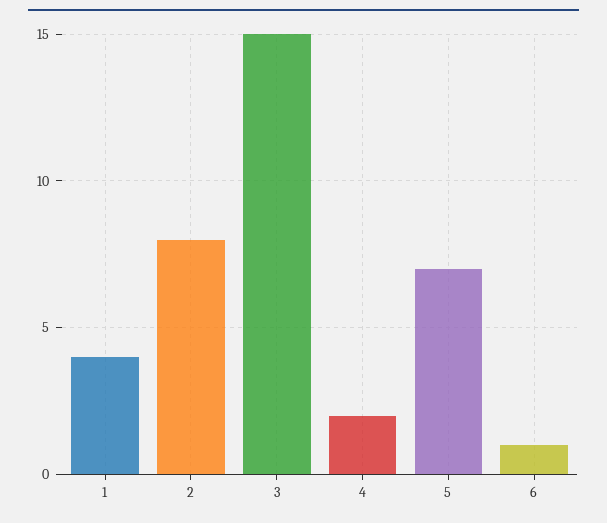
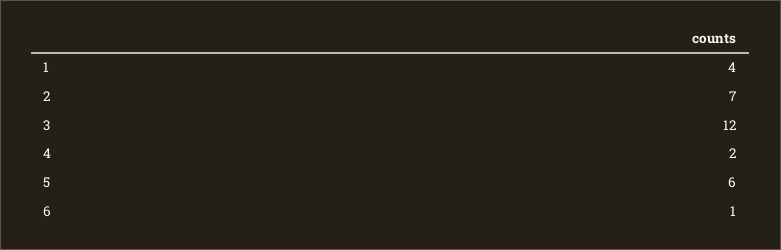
  {
    "1": 4,
-   "2": 8,
+   "2": 7,
-   "3": 15,
+   "3": 12,
    "4": 2,
-   "5": 7,
+   "5": 6,
    "6": 1
  }

